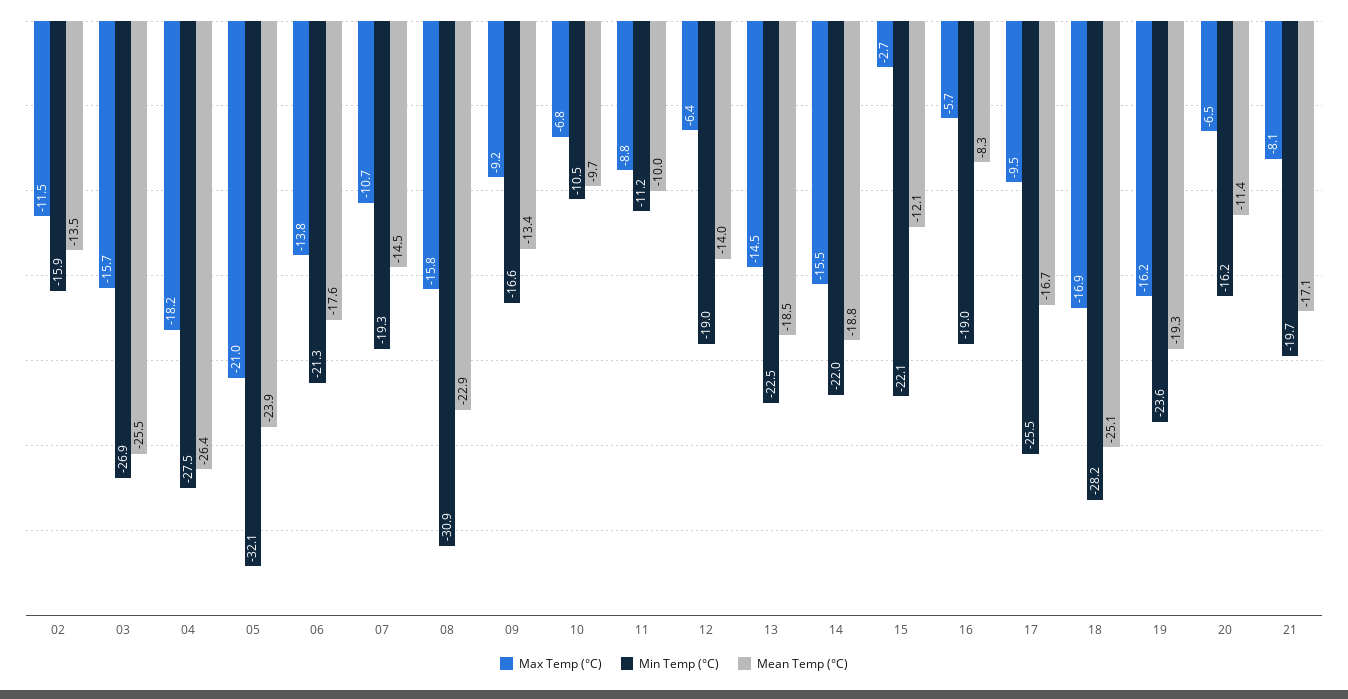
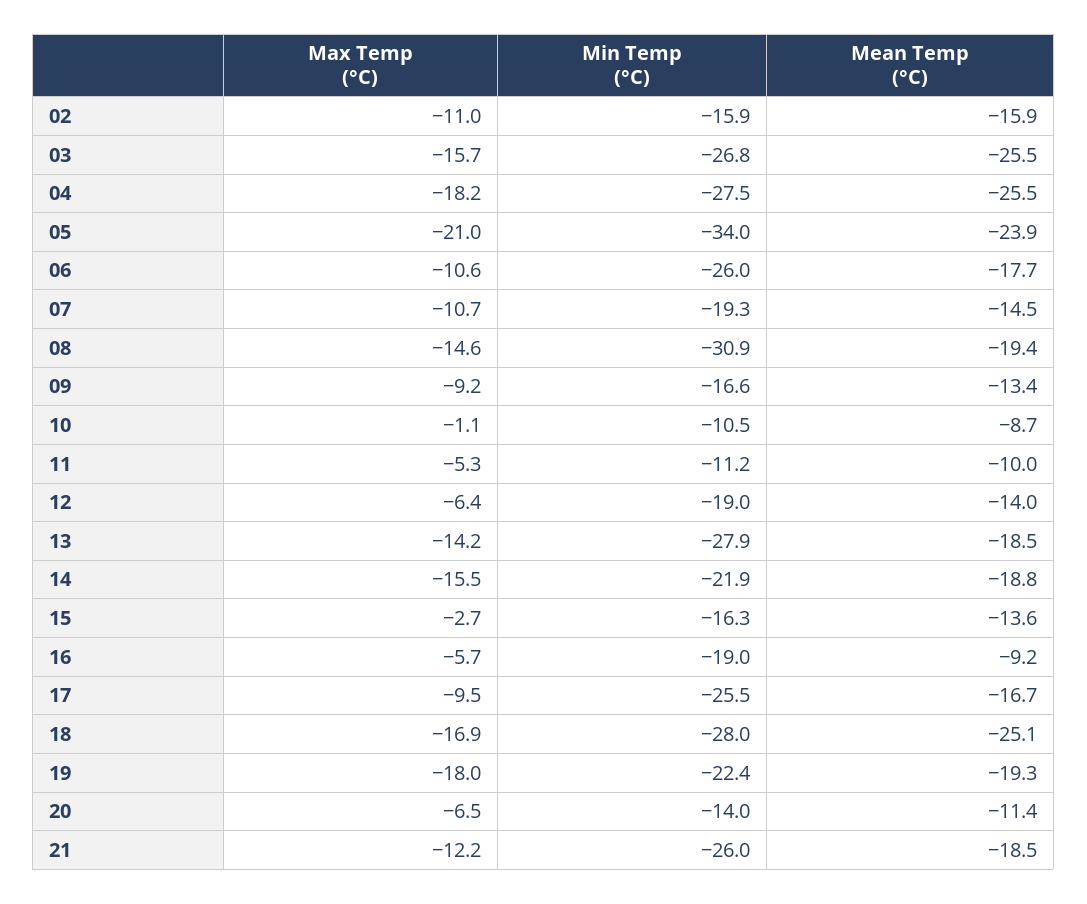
  {
    "Max Temp (°C)": {
-     "02": -11.5,
+     "02": -11,
      "03": -15.7,
      "04": -18.2,
      "05": -21,
-     "06": -13.8,
+     "06": -10.6,
      "07": -10.7,
-     "08": -15.8,
+     "08": -14.6,
      "09": -9.2,
-     "10": -6.8,
+     "10": -1.1,
-     "11": -8.8,
+     "11": -5.3,
      "12": -6.4,
-     "13": -14.5,
+     "13": -14.2,
      "14": -15.5,
      "15": -2.7,
      "16": -5.7,
      "17": -9.5,
      "18": -16.9,
-     "19": -16.2,
+     "19": -18,
      "20": -6.5,
-     "21": -8.1
+     "21": -12.2
    },
    "Min Temp (°C)": {
      "02": -15.9,
-     "03": -26.9,
+     "03": -26.8,
      "04": -27.5,
-     "05": -32.1,
+     "05": -34,
-     "06": -21.3,
+     "06": -26,
      "07": -19.3,
      "08": -30.9,
      "09": -16.6,
      "10": -10.5,
      "11": -11.2,
      "12": -19,
-     "13": -22.5,
+     "13": -27.9,
-     "14": -22,
+     "14": -21.9,
-     "15": -22.1,
+     "15": -16.3,
      "16": -19,
      "17": -25.5,
-     "18": -28.2,
+     "18": -28,
-     "19": -23.6,
+     "19": -22.4,
-     "20": -16.2,
+     "20": -14,
-     "21": -19.7
+     "21": -26
    },
    "Mean Temp (°C)": {
-     "02": -13.5,
+     "02": -15.9,
      "03": -25.5,
-     "04": -26.4,
+     "04": -25.5,
      "05": -23.9,
-     "06": -17.6,
+     "06": -17.7,
      "07": -14.5,
-     "08": -22.9,
+     "08": -19.4,
      "09": -13.4,
-     "10": -9.7,
+     "10": -8.7,
      "11": -10,
      "12": -14,
      "13": -18.5,
      "14": -18.8,
-     "15": -12.1,
+     "15": -13.6,
-     "16": -8.3,
+     "16": -9.2,
      "17": -16.7,
      "18": -25.1,
      "19": -19.3,
      "20": -11.4,
-     "21": -17.1
+     "21": -18.5
    }
  }

